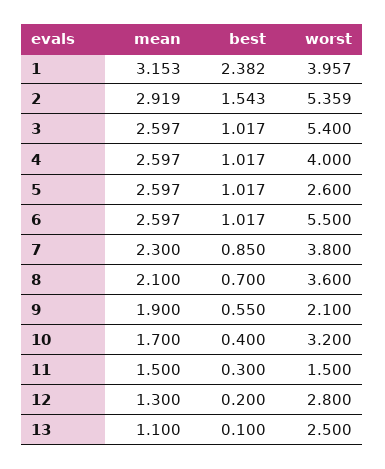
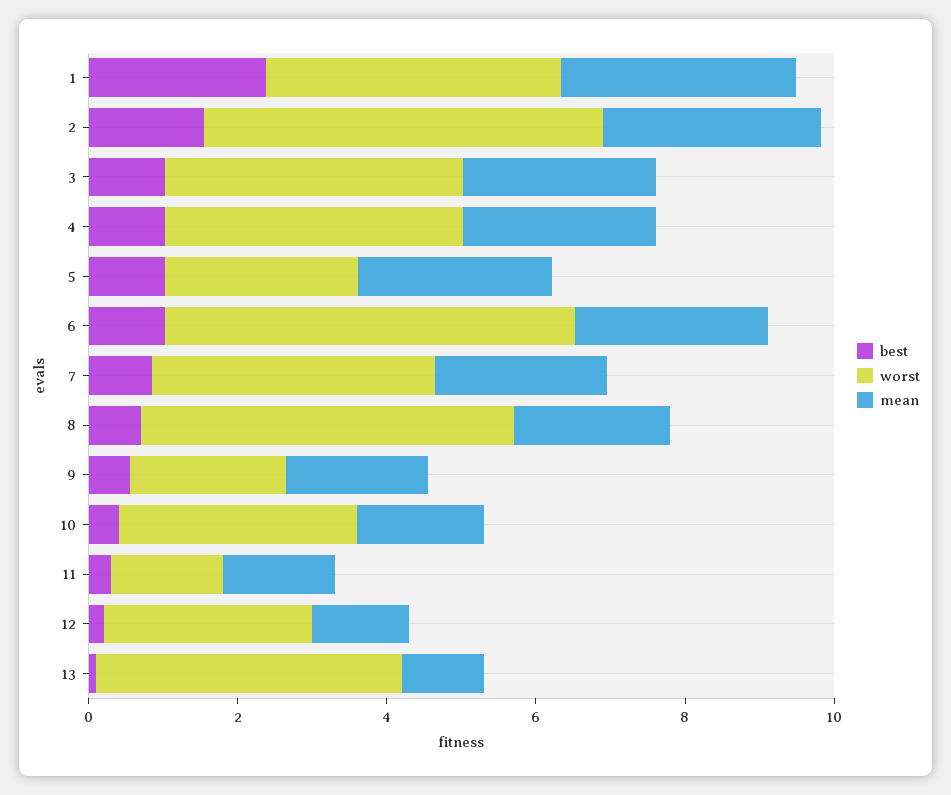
  {
    "mean": {
      "1": 3.153,
      "2": 2.919,
      "3": 2.597,
      "4": 2.597,
      "5": 2.597,
      "6": 2.597,
      "7": 2.3,
      "8": 2.1,
      "9": 1.9,
      "10": 1.7,
      "11": 1.5,
      "12": 1.3,
      "13": 1.1
    },
    "best": {
      "1": 2.382,
      "2": 1.543,
      "3": 1.017,
      "4": 1.017,
      "5": 1.017,
      "6": 1.017,
      "7": 0.85,
      "8": 0.7,
      "9": 0.55,
      "10": 0.4,
      "11": 0.3,
      "12": 0.2,
      "13": 0.1
    },
    "worst": {
      "1": 3.957,
      "2": 5.359,
-     "3": 5.4,
+     "3": 4,
      "4": 4,
      "5": 2.6,
      "6": 5.5,
      "7": 3.8,
-     "8": 3.6,
+     "8": 5,
      "9": 2.1,
      "10": 3.2,
      "11": 1.5,
      "12": 2.8,
-     "13": 2.5
+     "13": 4
    }
  }

